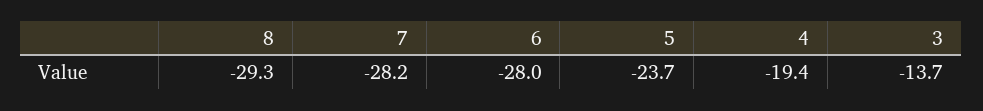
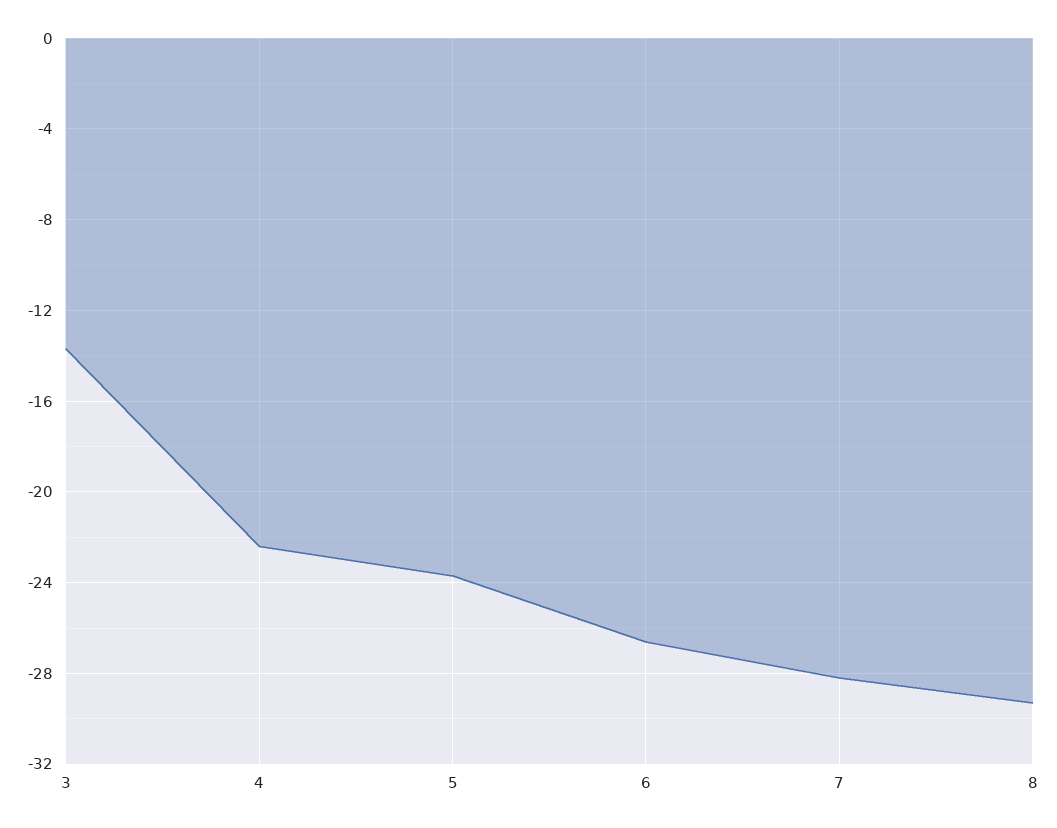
  {
    "8": -29.3,
    "7": -28.2,
-   "6": -28,
+   "6": -26.5,
    "5": -23.7,
-   "4": -19.4,
+   "4": -22.5,
    "3": -13.7
  }

